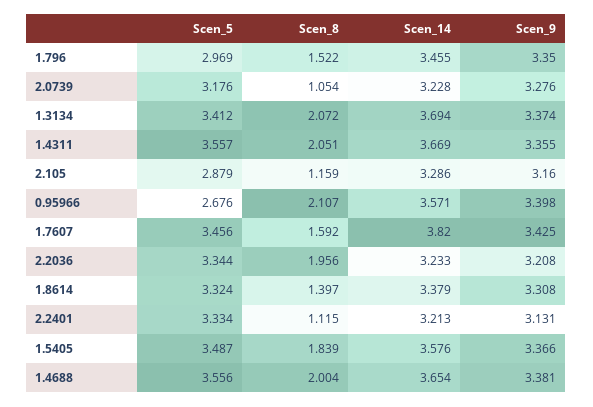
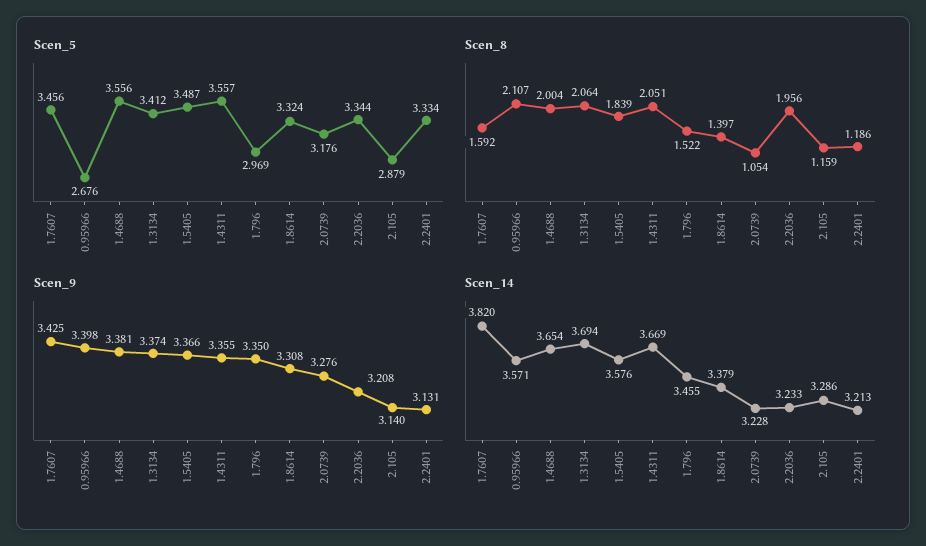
  {
    "Scen_5": {
      "1.796": 2.969,
      "2.0739": 3.176,
      "1.3134": 3.412,
      "1.4311": 3.557,
      "2.105": 2.879,
      "0.95966": 2.676,
      "1.7607": 3.456,
      "2.2036": 3.344,
      "1.8614": 3.324,
      "2.2401": 3.334,
      "1.5405": 3.487,
      "1.4688": 3.556
    },
    "Scen_8": {
      "1.796": 1.522,
      "2.0739": 1.054,
-     "1.3134": 2.072,
+     "1.3134": 2.064,
      "1.4311": 2.051,
      "2.105": 1.159,
      "0.95966": 2.107,
      "1.7607": 1.592,
      "2.2036": 1.956,
      "1.8614": 1.397,
-     "2.2401": 1.115,
+     "2.2401": 1.186,
      "1.5405": 1.839,
      "1.4688": 2.004
    },
    "Scen_14": {
      "1.796": 3.455,
      "2.0739": 3.228,
      "1.3134": 3.694,
      "1.4311": 3.669,
      "2.105": 3.286,
      "0.95966": 3.571,
      "1.7607": 3.82,
      "2.2036": 3.233,
      "1.8614": 3.379,
      "2.2401": 3.213,
      "1.5405": 3.576,
      "1.4688": 3.654
    },
    "Scen_9": {
      "1.796": 3.35,
      "2.0739": 3.276,
      "1.3134": 3.374,
      "1.4311": 3.355,
-     "2.105": 3.16,
+     "2.105": 3.14,
      "0.95966": 3.398,
      "1.7607": 3.425,
      "2.2036": 3.208,
      "1.8614": 3.308,
      "2.2401": 3.131,
      "1.5405": 3.366,
      "1.4688": 3.381
    }
  }

